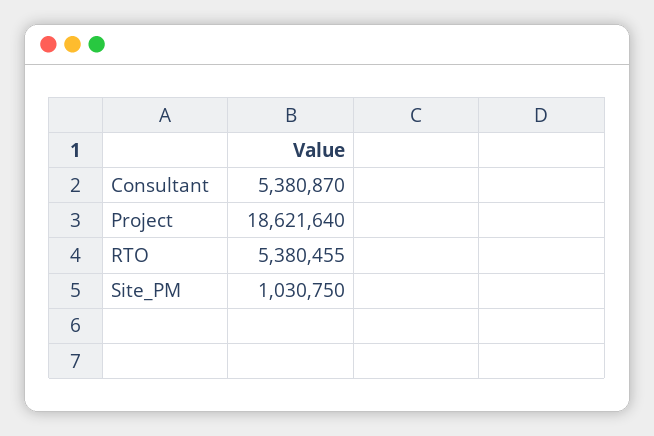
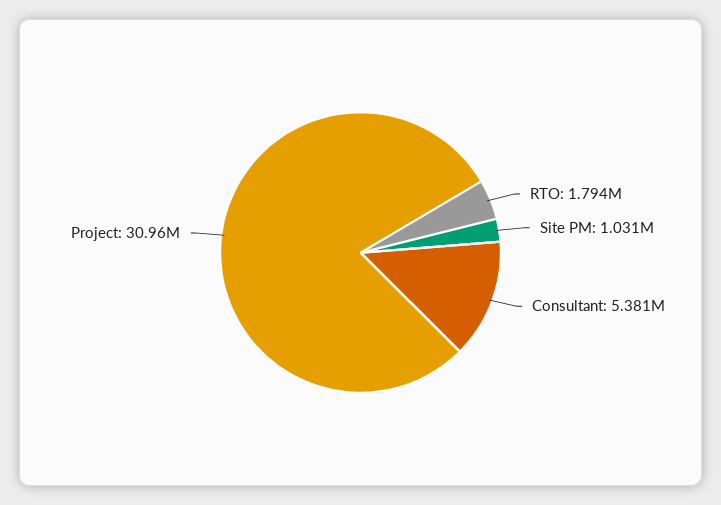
  {
    "Consultant": 5380870,
-   "Project": 18621640,
+   "Project": 30960000,
-   "RTO": 5380455,
+   "RTO": 1794000,
    "Site_PM": 1030750
  }

